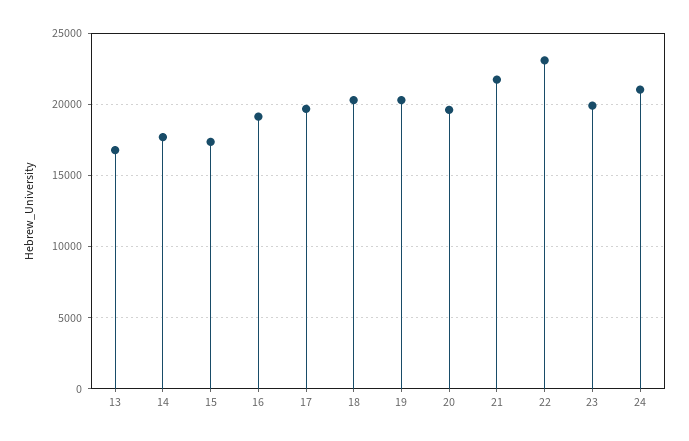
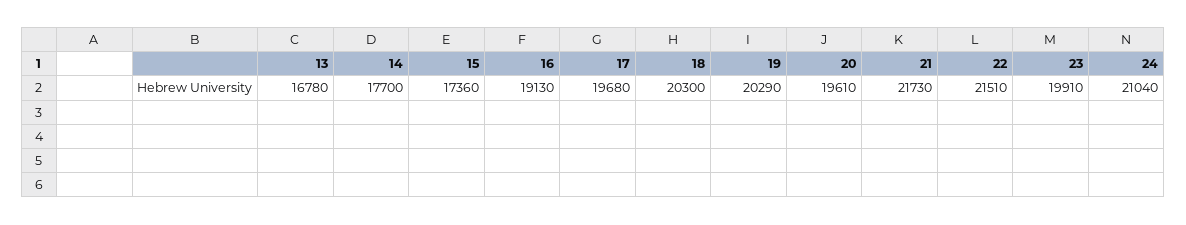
  {
    "13": 16780,
    "14": 17700,
    "15": 17360,
    "16": 19130,
    "17": 19680,
    "18": 20300,
    "19": 20290,
    "20": 19610,
    "21": 21730,
-   "22": 23000,
+   "22": 21510,
    "23": 19910,
    "24": 21040
  }

